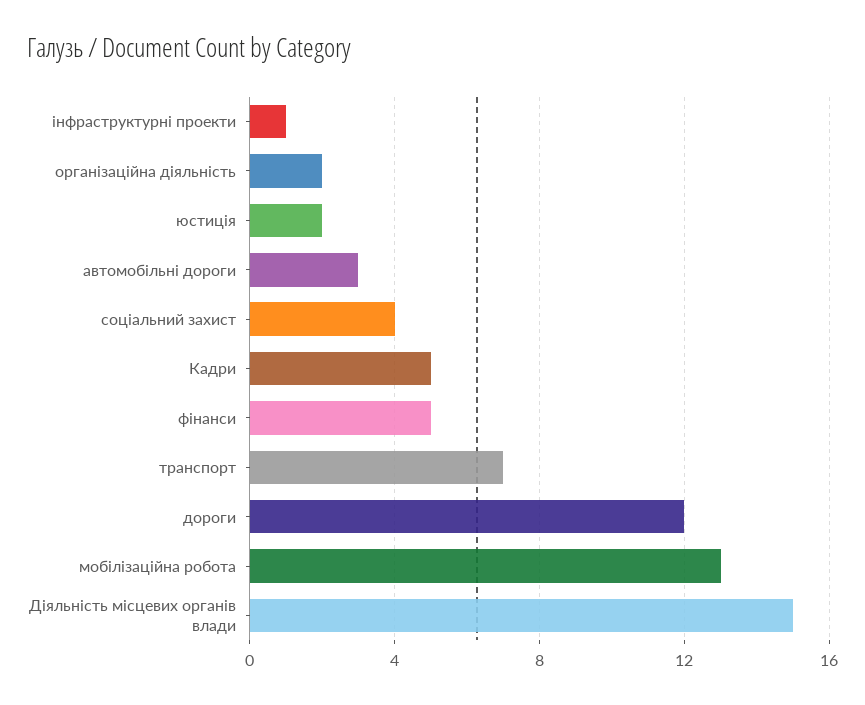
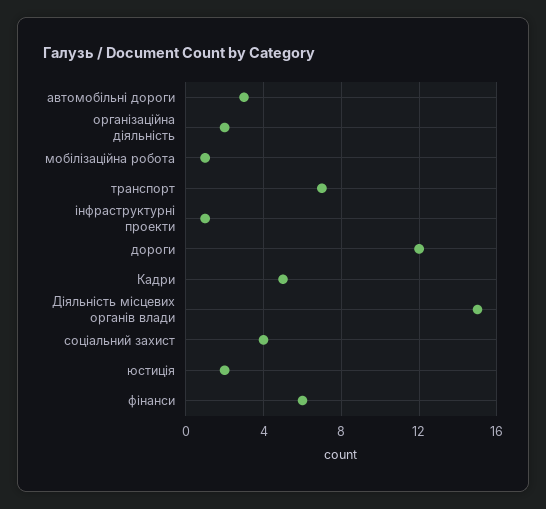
  {
    "інфраструктурні проекти": 1,
    "організаційна діяльність": 2,
    "юстиція": 2,
    "автомобільні дороги": 3,
    "соціальний захист": 4,
    "Кадри": 5,
-   "фінанси": 5,
+   "фінанси": 6,
    "транспорт": 7,
    "дороги": 12,
-   "мобілізаційна робота": 13,
+   "мобілізаційна робота": 1,
    "Діяльність місцевих органів влади": 15
  }

